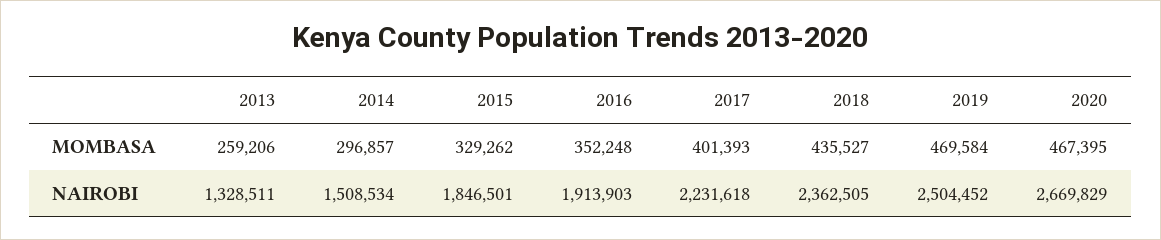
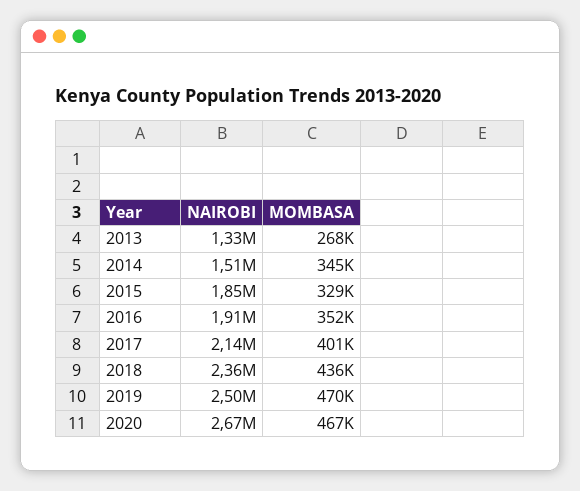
  {
    "2013": {
-     "MOMBASA": 259206,
+     "MOMBASA": 268000,
      "NAIROBI": 1328511
    },
    "2014": {
-     "MOMBASA": 296857,
+     "MOMBASA": 345000,
      "NAIROBI": 1508534
    },
    "2015": {
      "MOMBASA": 329262,
      "NAIROBI": 1846501
    },
    "2016": {
      "MOMBASA": 352248,
      "NAIROBI": 1913903
    },
    "2017": {
      "MOMBASA": 401393,
-     "NAIROBI": 2231618
+     "NAIROBI": 2140000
    },
    "2018": {
      "MOMBASA": 435527,
      "NAIROBI": 2362505
    },
    "2019": {
      "MOMBASA": 469584,
      "NAIROBI": 2504452
    },
    "2020": {
      "MOMBASA": 467395,
      "NAIROBI": 2669829
    }
  }

